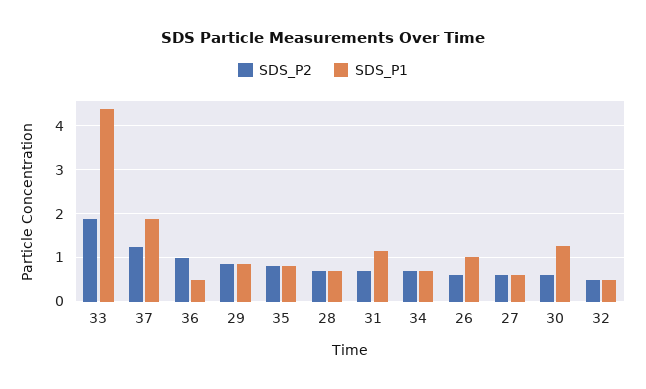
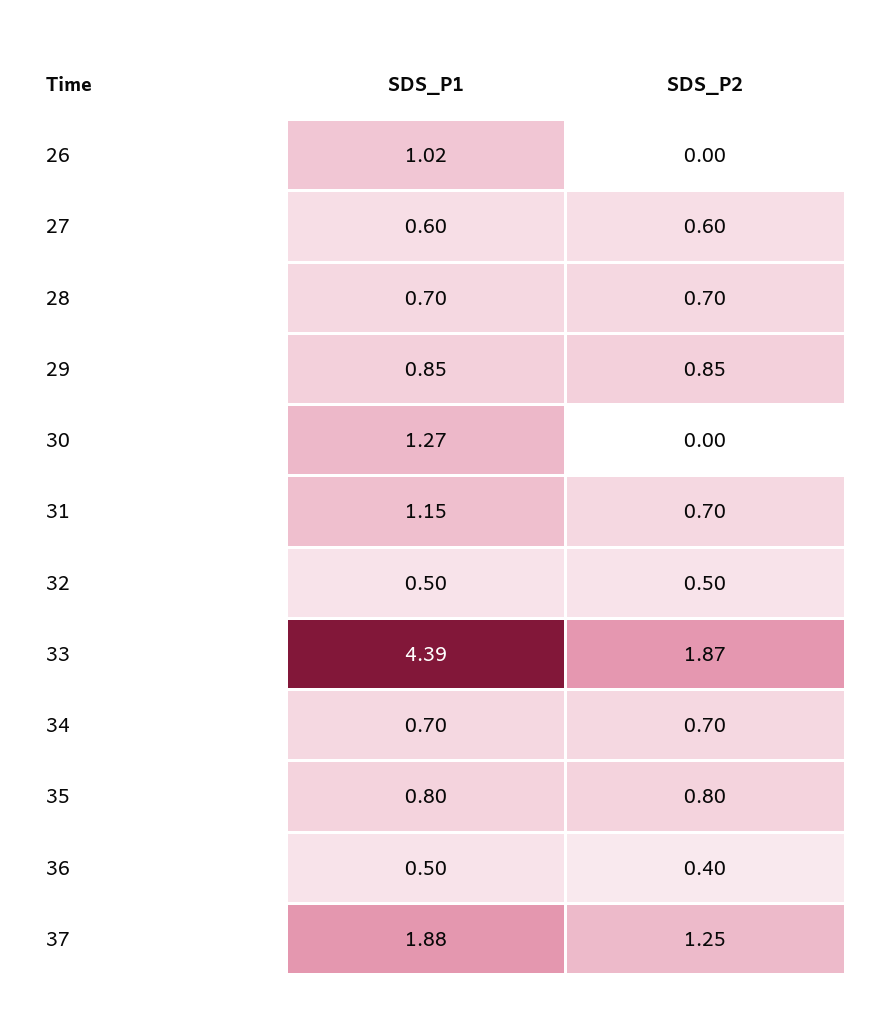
  {
    "SDS_P2": {
      "33": 1.87,
      "37": 1.25,
-     "36": 1,
+     "36": 0.4,
      "29": 0.85,
      "35": 0.8,
      "28": 0.7,
      "31": 0.7,
      "34": 0.7,
-     "26": 0.6,
+     "26": 0,
      "27": 0.6,
-     "30": 0.6,
+     "30": 0,
      "32": 0.5
    },
    "SDS_P1": {
      "33": 4.39,
      "37": 1.88,
      "36": 0.5,
      "29": 0.85,
      "35": 0.8,
      "28": 0.7,
      "31": 1.15,
      "34": 0.7,
      "26": 1.02,
      "27": 0.6,
      "30": 1.27,
      "32": 0.5
    }
  }

